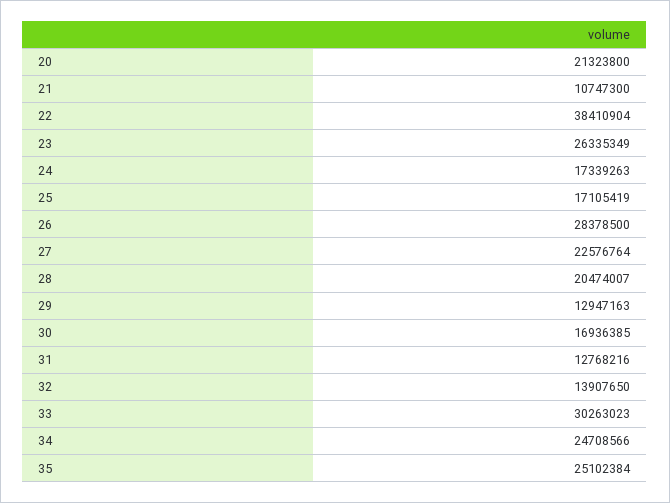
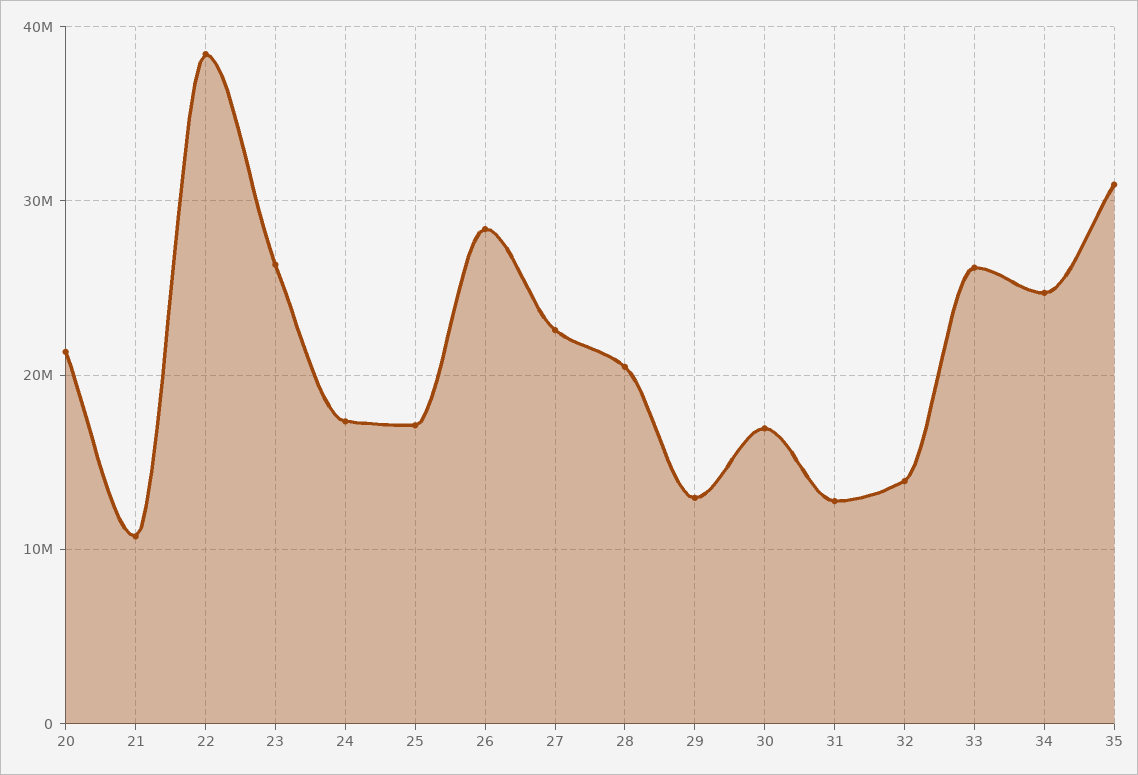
  {
    "20": 21323800,
    "21": 10747300,
    "22": 38410904,
    "23": 26335349,
    "24": 17339263,
    "25": 17105419,
    "26": 28378500,
    "27": 22576764,
    "28": 20474007,
    "29": 12947163,
    "30": 16936385,
    "31": 12768216,
    "32": 13907650,
-   "33": 30263023,
+   "33": 26000000,
    "34": 24708566,
-   "35": 25102384
+   "35": 31000000
  }

